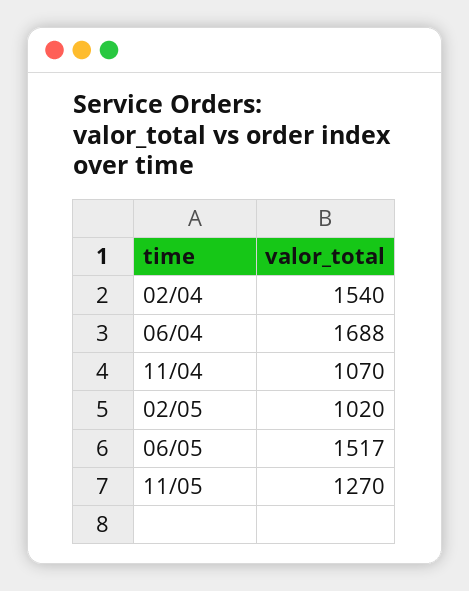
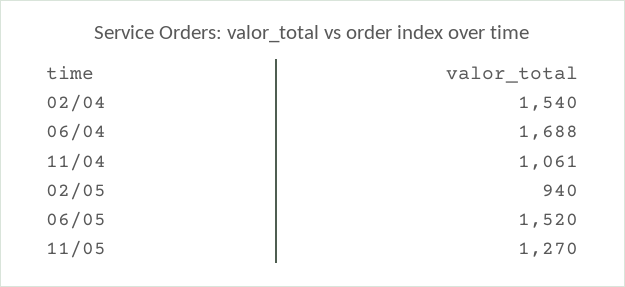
  {
    "02/04": 1540,
    "06/04": 1688,
-   "11/04": 1070,
+   "11/04": 1061,
-   "02/05": 1020,
+   "02/05": 940,
-   "06/05": 1517,
+   "06/05": 1520,
    "11/05": 1270
  }

